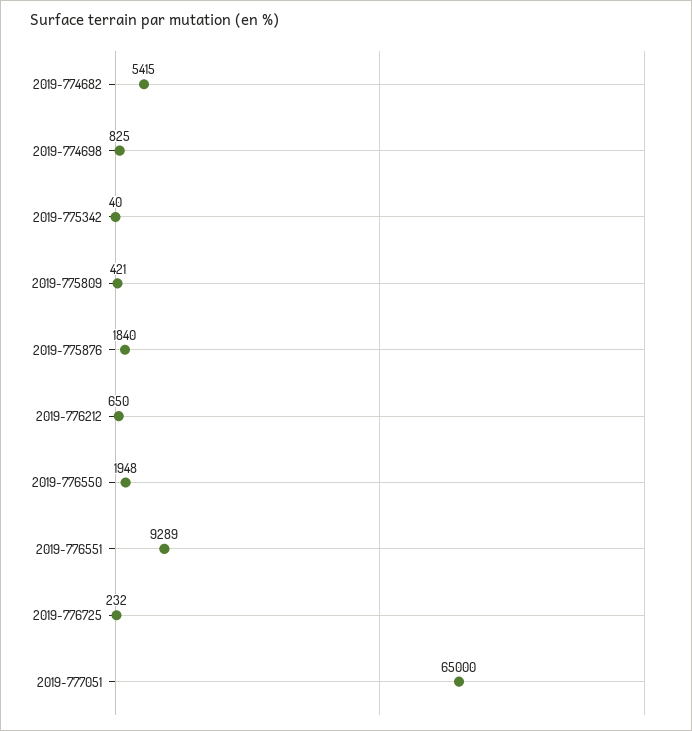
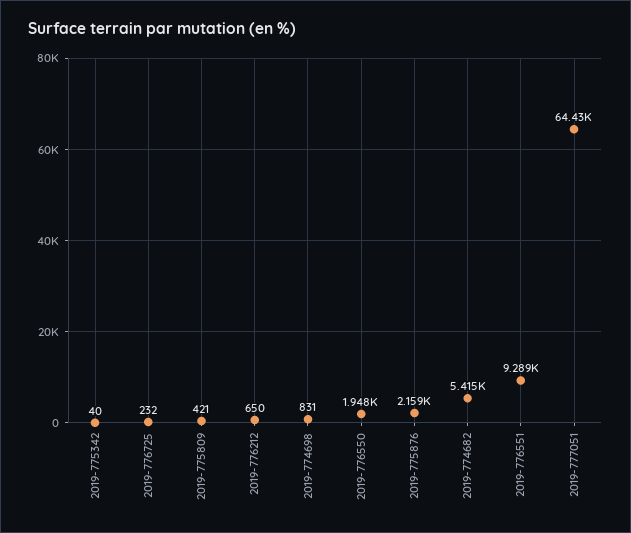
  {
    "2019-774682": 5415,
-   "2019-774698": 825,
+   "2019-774698": 831,
    "2019-775342": 40,
    "2019-775809": 421,
-   "2019-775876": 1840,
+   "2019-775876": 2159,
    "2019-776212": 650,
    "2019-776550": 1948,
    "2019-776551": 9289,
    "2019-776725": 232,
-   "2019-777051": 65000
+   "2019-777051": 64430
  }

